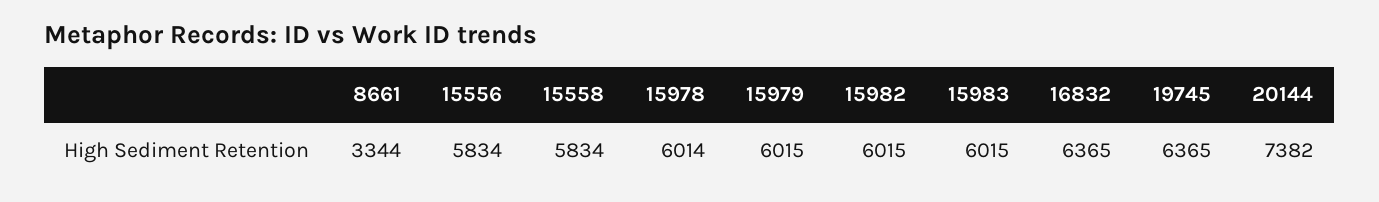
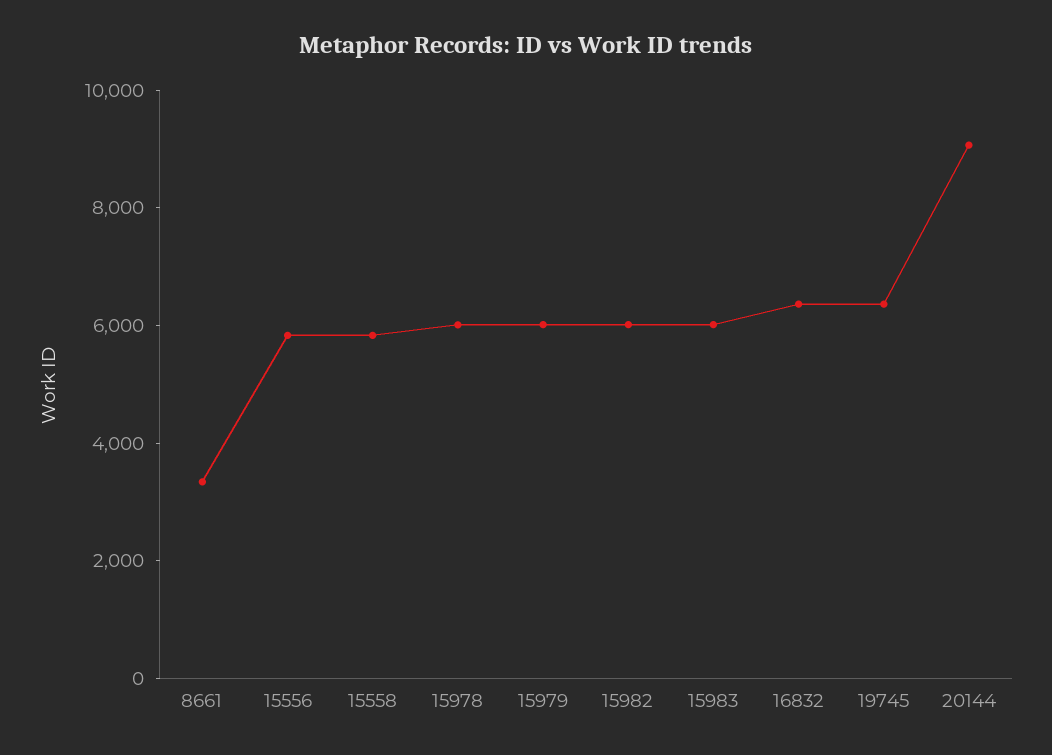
  {
    "8661": 3344,
    "15556": 5834,
    "15558": 5834,
    "15978": 6014,
    "15979": 6015,
    "15982": 6015,
    "15983": 6015,
    "16832": 6365,
    "19745": 6365,
-   "20144": 7382
+   "20144": 9000
  }

